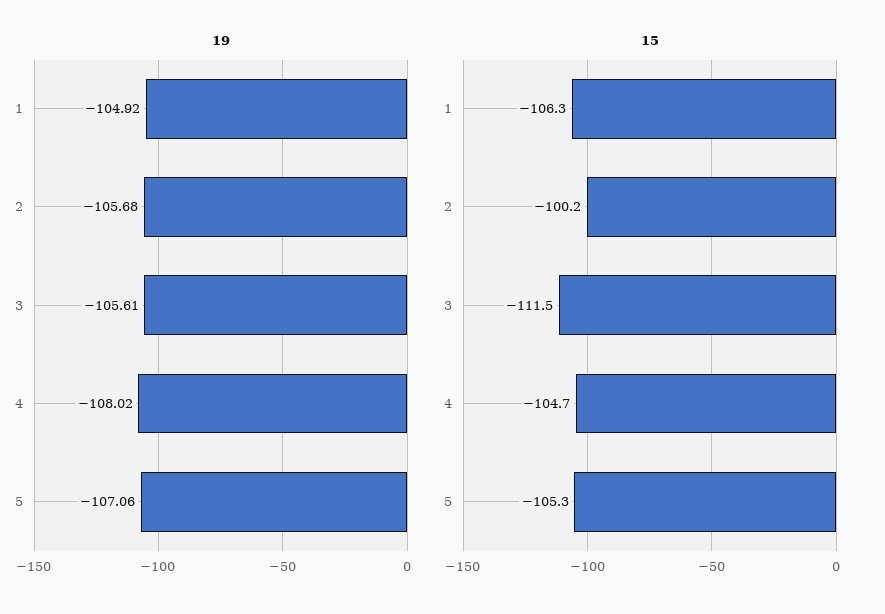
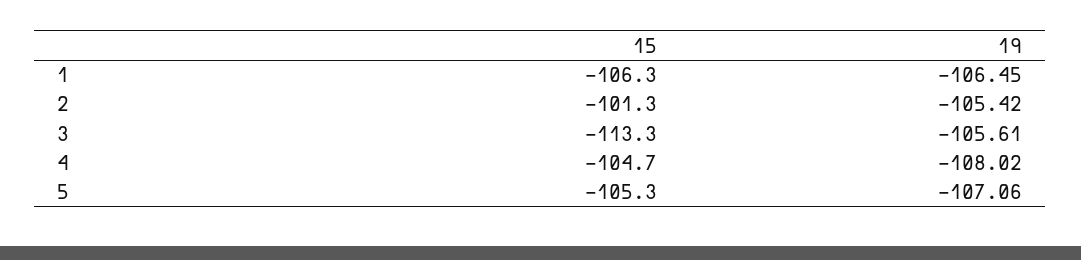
  {
    "19": {
-     "1": -104.92,
+     "1": -106.45,
-     "2": -105.68,
+     "2": -105.42,
      "3": -105.61,
      "4": -108.02,
      "5": -107.06
    },
    "15": {
      "1": -106.3,
-     "2": -100.2,
+     "2": -101.3,
-     "3": -111.5,
+     "3": -113.3,
      "4": -104.7,
      "5": -105.3
    }
  }

